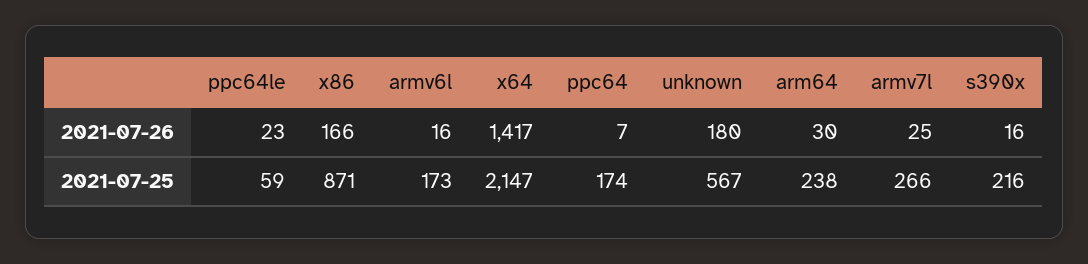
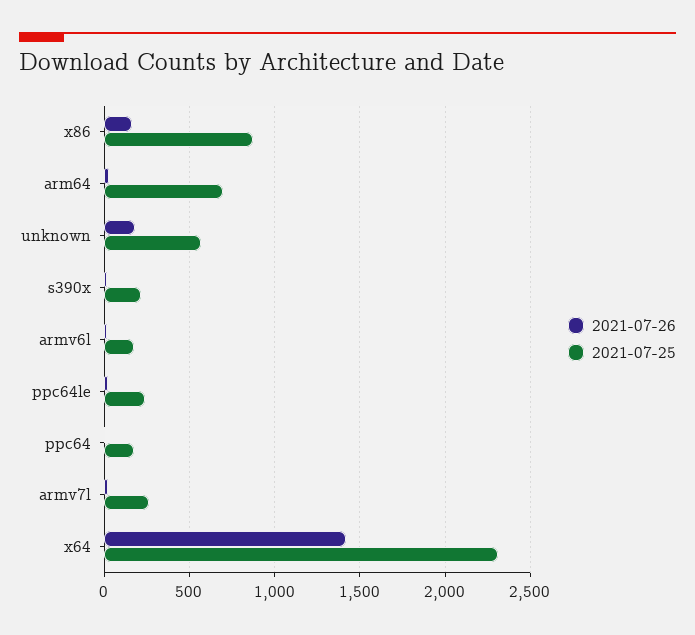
  {
    "2021-07-26": {
      "ppc64le": 23,
      "x86": 166,
      "armv6l": 16,
      "x64": 1417,
      "ppc64": 7,
      "unknown": 180,
      "arm64": 30,
      "armv7l": 25,
      "s390x": 16
    },
    "2021-07-25": {
-     "ppc64le": 59,
+     "ppc64le": 250,
      "x86": 871,
      "armv6l": 173,
-     "x64": 2147,
+     "x64": 2300,
      "ppc64": 174,
      "unknown": 567,
-     "arm64": 238,
+     "arm64": 700,
      "armv7l": 266,
      "s390x": 216
    }
  }

